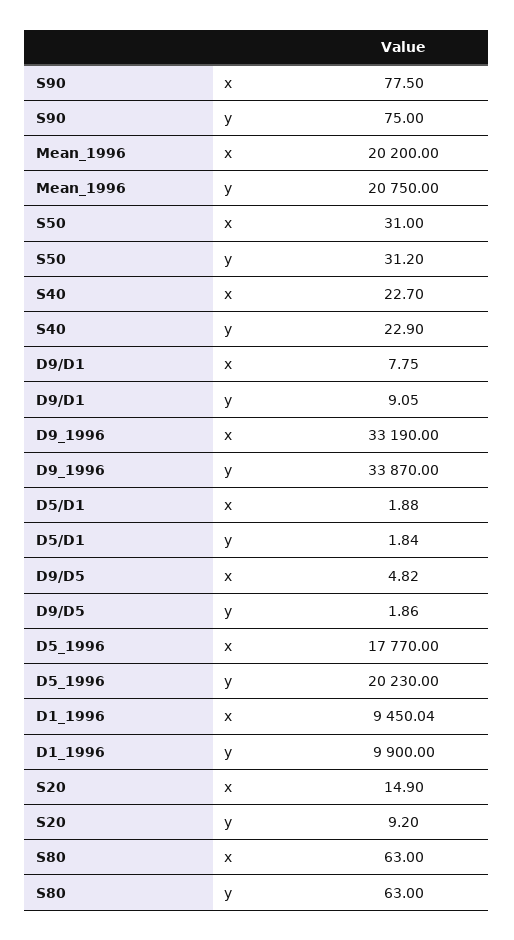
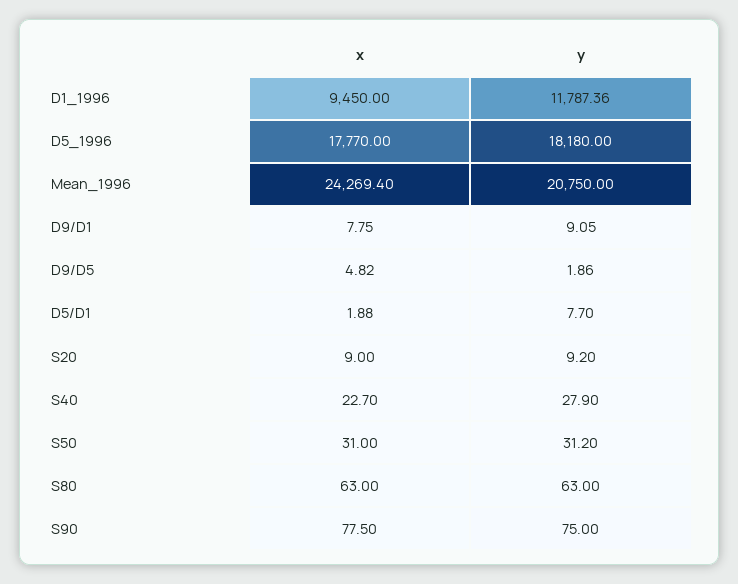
  {
    "S90": {
      "x": 77.5,
      "y": 75
    },
    "Mean_1996": {
-     "x": 20200,
+     "x": 24269.4,
      "y": 20750
    },
    "S50": {
      "x": 31,
      "y": 31.2
    },
    "S40": {
      "x": 22.7,
-     "y": 22.9
+     "y": 27.9
    },
    "D9/D1": {
      "x": 7.75,
      "y": 9.05
    },
-   "D9_1996": {
-     "x": 33190,
-     "y": 33870
-   },
    "D5/D1": {
      "x": 1.88,
-     "y": 1.84
+     "y": 7.7
    },
    "D9/D5": {
      "x": 4.82,
      "y": 1.86
    },
    "D5_1996": {
      "x": 17770,
-     "y": 20230
+     "y": 18180
    },
    "D1_1996": {
-     "x": 9450.04,
+     "x": 9450,
-     "y": 9900
+     "y": 11787.36
    },
    "S20": {
-     "x": 14.9,
+     "x": 9,
      "y": 9.2
    },
    "S80": {
      "x": 63,
      "y": 63
    }
  }

